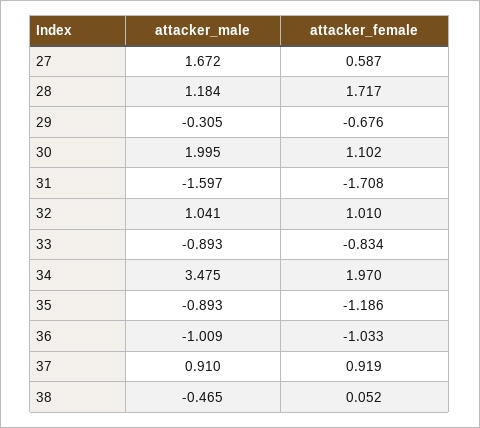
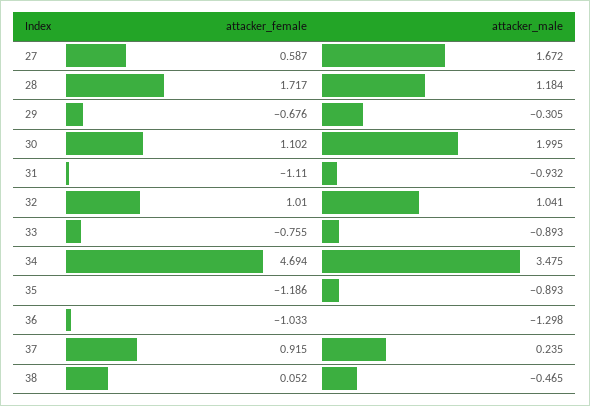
  {
    "attacker_male": {
      "27": 1.672,
      "28": 1.184,
      "29": -0.305,
      "30": 1.995,
-     "31": -1.597,
+     "31": -0.932,
      "32": 1.041,
      "33": -0.893,
      "34": 3.475,
      "35": -0.893,
-     "36": -1.009,
+     "36": -1.298,
-     "37": 0.91,
+     "37": 0.235,
      "38": -0.465
    },
    "attacker_female": {
      "27": 0.587,
      "28": 1.717,
      "29": -0.676,
      "30": 1.102,
-     "31": -1.708,
+     "31": -1.11,
      "32": 1.01,
-     "33": -0.834,
+     "33": -0.755,
-     "34": 1.97,
+     "34": 4.694,
      "35": -1.186,
      "36": -1.033,
-     "37": 0.919,
+     "37": 0.915,
      "38": 0.052
    }
  }

